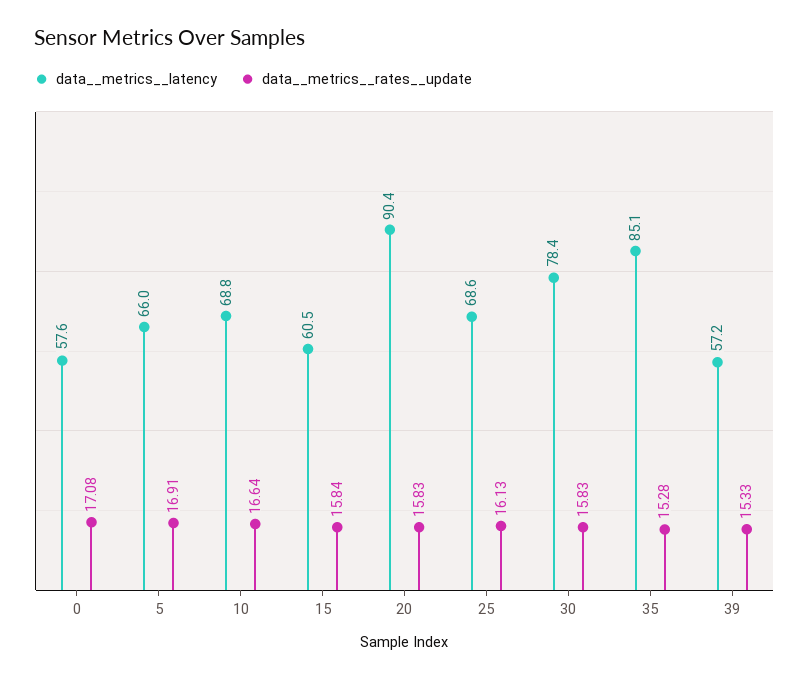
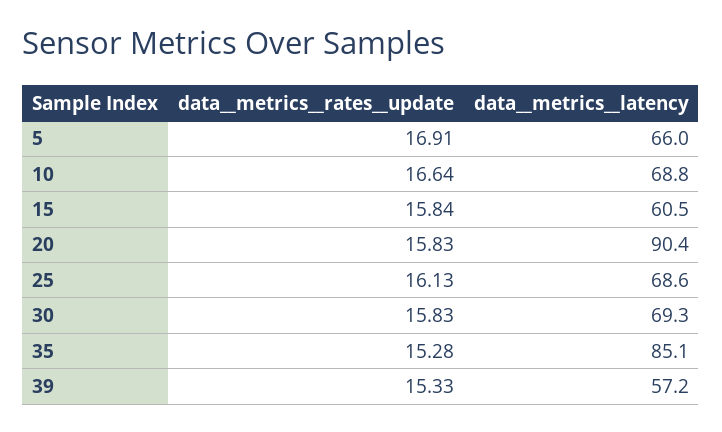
  {
    "data__metrics__latency": {
-     "0": 57.6,
      "5": 66,
      "10": 68.8,
      "15": 60.5,
      "20": 90.4,
      "25": 68.6,
-     "30": 78.4,
+     "30": 69.3,
      "35": 85.1,
      "39": 57.2
    },
    "data__metrics__rates__update": {
-     "0": 17.08,
      "5": 16.91,
      "10": 16.64,
      "15": 15.84,
      "20": 15.83,
      "25": 16.13,
      "30": 15.83,
      "35": 15.28,
      "39": 15.33
    }
  }

